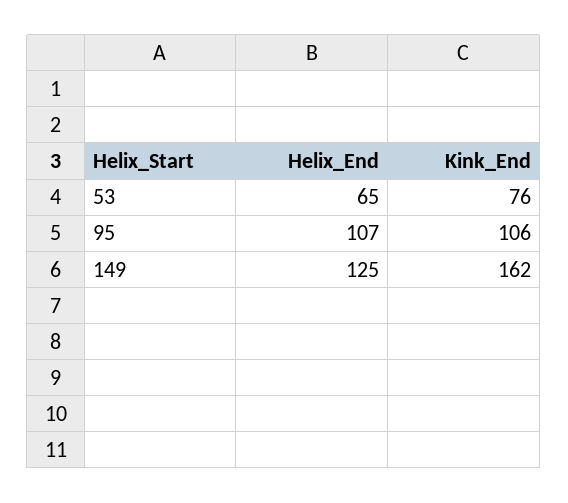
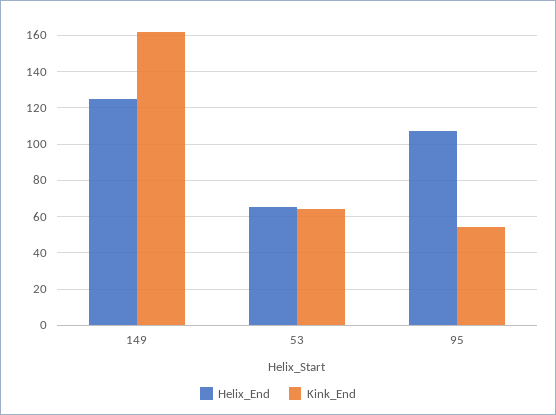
  {
    "Helix_End": {
      "53": 65,
      "95": 107,
      "149": 125
    },
    "Kink_End": {
-     "53": 76,
+     "53": 65,
-     "95": 106,
+     "95": 55,
      "149": 162
    }
  }

